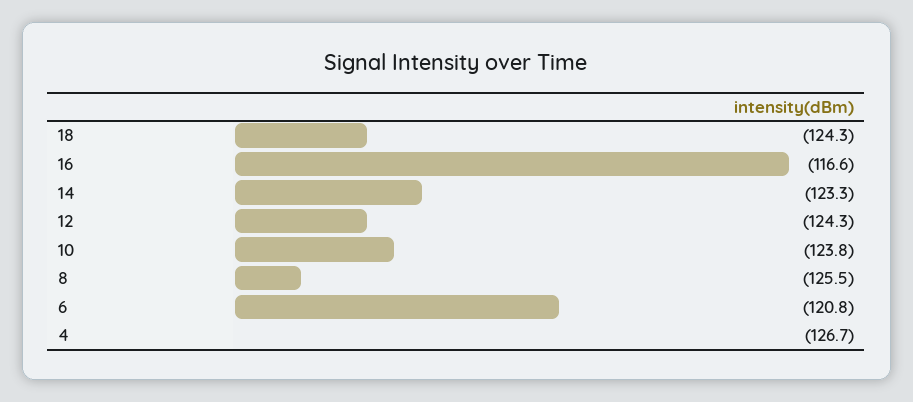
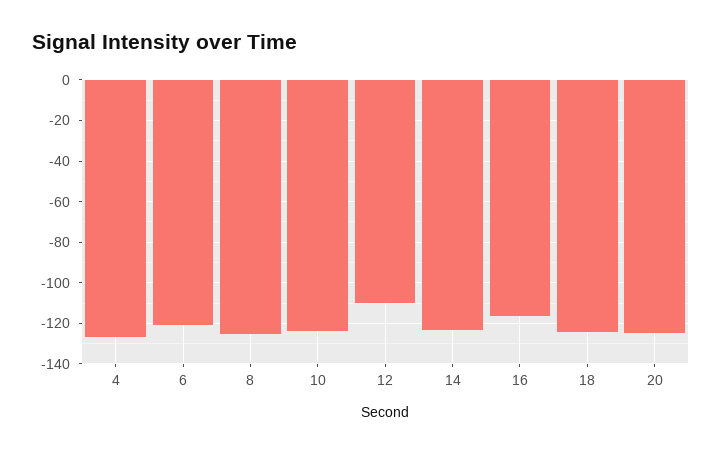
  {
    "18": -124.3,
    "16": -116.6,
    "14": -123.3,
-   "12": -124.3,
+   "12": -110,
    "10": -123.8,
    "8": -125.5,
    "6": -120.8,
-   "4": -126.7
+   "4": -126.7,
+   "20": -125
  }

